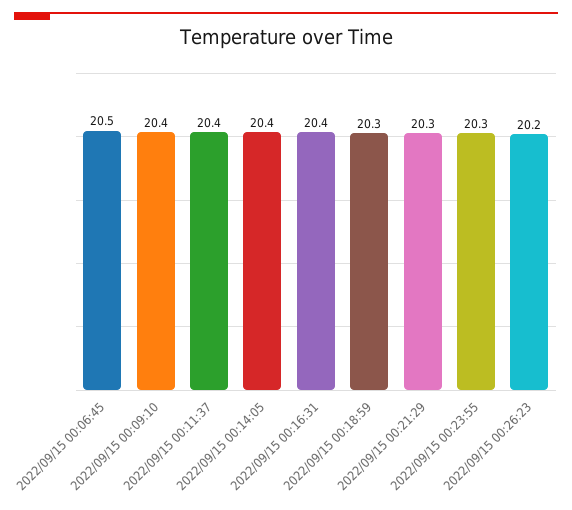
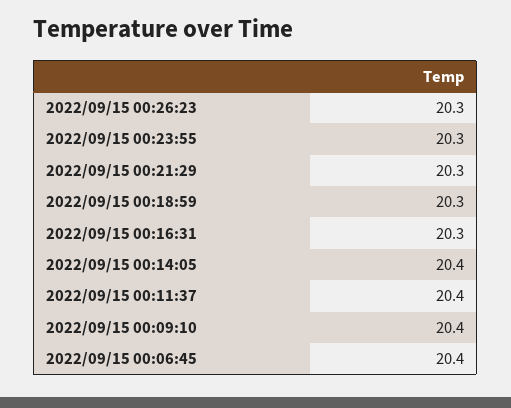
  {
-   "2022/09/15 00:06:45": 20.5,
+   "2022/09/15 00:06:45": 20.4,
    "2022/09/15 00:09:10": 20.4,
    "2022/09/15 00:11:37": 20.4,
    "2022/09/15 00:14:05": 20.4,
-   "2022/09/15 00:16:31": 20.4,
+   "2022/09/15 00:16:31": 20.3,
    "2022/09/15 00:18:59": 20.3,
    "2022/09/15 00:21:29": 20.3,
    "2022/09/15 00:23:55": 20.3,
-   "2022/09/15 00:26:23": 20.2
+   "2022/09/15 00:26:23": 20.3
  }

